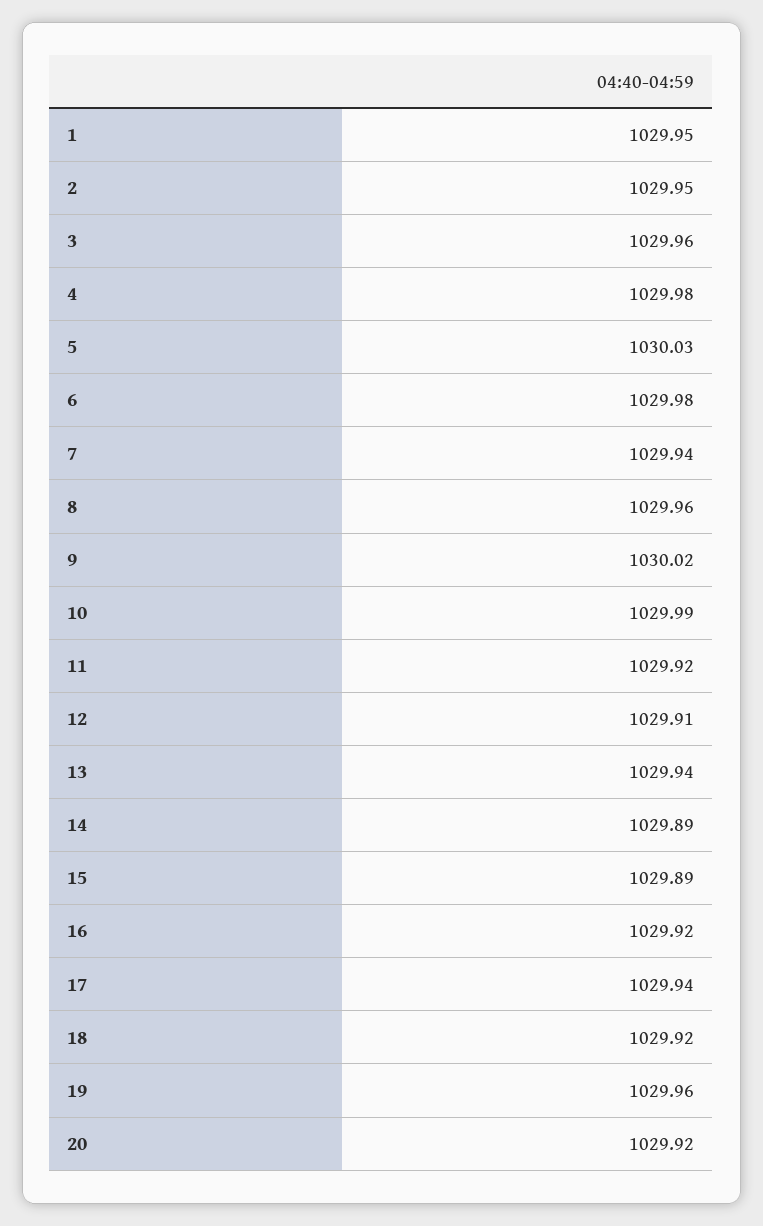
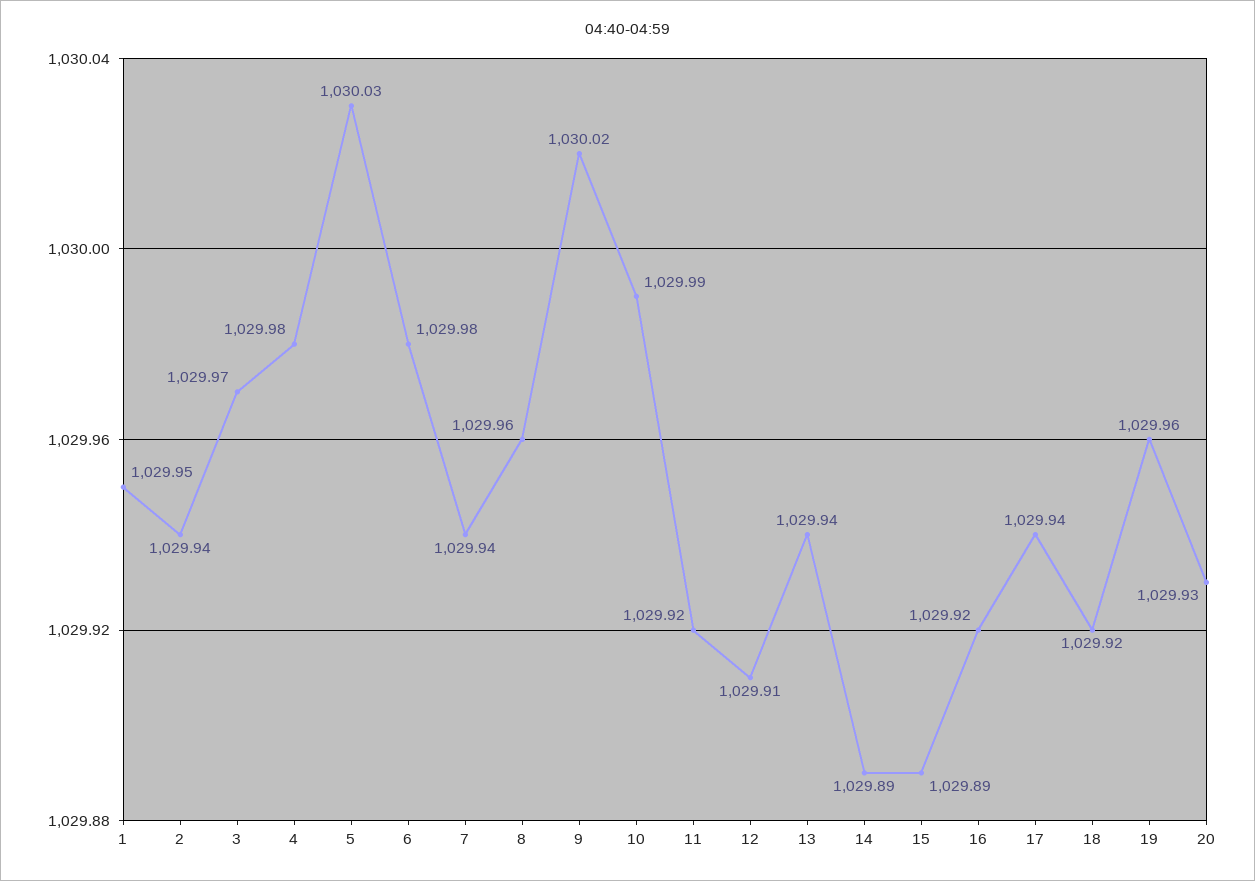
  {
    "1": 1029.95,
-   "2": 1029.95,
+   "2": 1029.94,
-   "3": 1029.96,
+   "3": 1029.97,
    "4": 1029.98,
    "5": 1030.03,
    "6": 1029.98,
    "7": 1029.94,
    "8": 1029.96,
    "9": 1030.02,
    "10": 1029.99,
    "11": 1029.92,
    "12": 1029.91,
    "13": 1029.94,
    "14": 1029.89,
    "15": 1029.89,
    "16": 1029.92,
    "17": 1029.94,
    "18": 1029.92,
    "19": 1029.96,
-   "20": 1029.92
+   "20": 1029.93
  }

